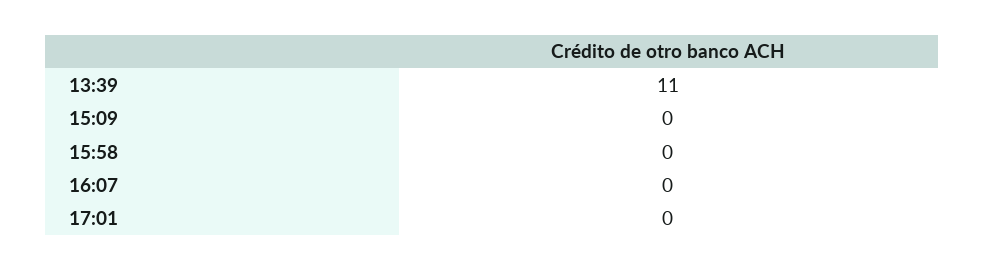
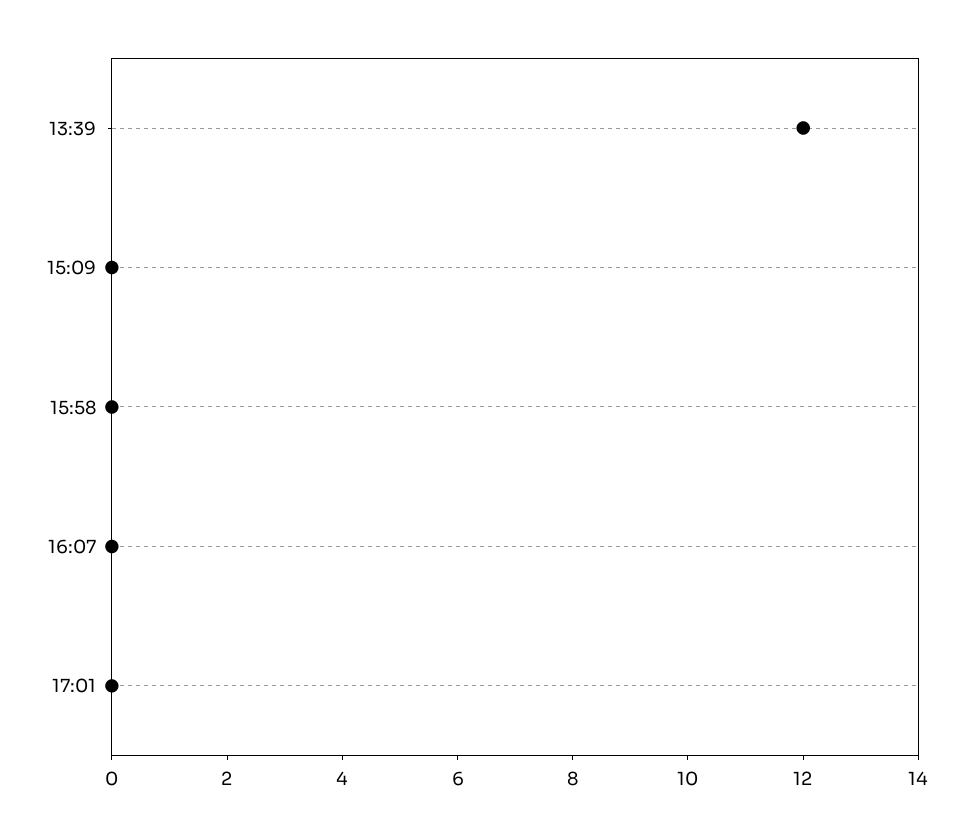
  {
-   "13:39": 11,
+   "13:39": 12,
    "15:09": 0,
    "15:58": 0,
    "16:07": 0,
    "17:01": 0
  }

